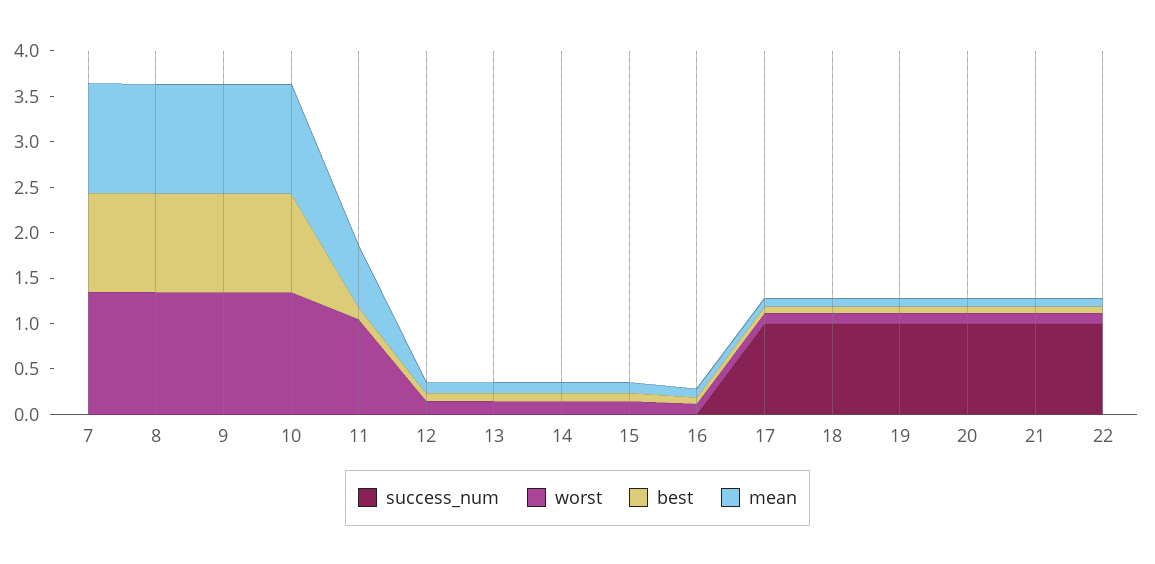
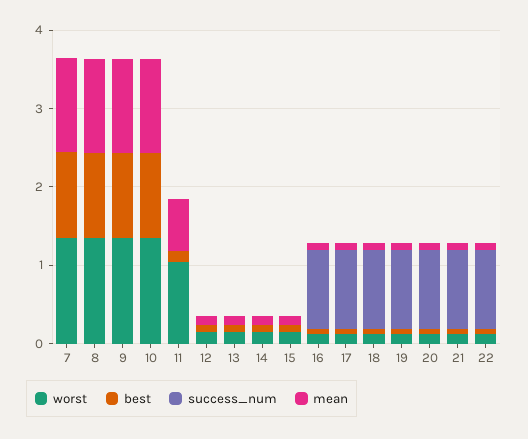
  {
    "success_num": {
      "7": 0,
      "8": 0,
      "9": 0,
      "10": 0,
      "11": 0,
      "12": 0,
      "13": 0,
      "14": 0,
      "15": 0,
-     "16": 0,
+     "16": 1,
      "17": 1,
      "18": 1,
      "19": 1,
      "20": 1,
      "21": 1,
      "22": 1
    },
    "worst": {
      "7": 1.3,
      "8": 1.3,
      "9": 1.3,
      "10": 1.3,
      "11": 1,
      "12": 0.1,
      "13": 0.1,
      "14": 0.1,
      "15": 0.1,
      "16": 0.1,
      "17": 0.1,
      "18": 0.1,
      "19": 0.1,
      "20": 0.1,
      "21": 0.1,
      "22": 0.1
    },
    "best": {
      "7": 1.1,
      "8": 1.1,
      "9": 1.1,
      "10": 1.1,
      "11": 0.1,
      "12": 0.1,
      "13": 0.1,
      "14": 0.1,
      "15": 0.1,
      "16": 0.1,
      "17": 0.1,
      "18": 0.1,
      "19": 0.1,
      "20": 0.1,
      "21": 0.1,
      "22": 0.1
    },
    "mean": {
      "7": 1.2,
      "8": 1.2,
      "9": 1.2,
      "10": 1.2,
      "11": 0.7,
      "12": 0.1,
      "13": 0.1,
      "14": 0.1,
      "15": 0.1,
      "16": 0.1,
      "17": 0.1,
      "18": 0.1,
      "19": 0.1,
      "20": 0.1,
      "21": 0.1,
      "22": 0.1
    }
  }

